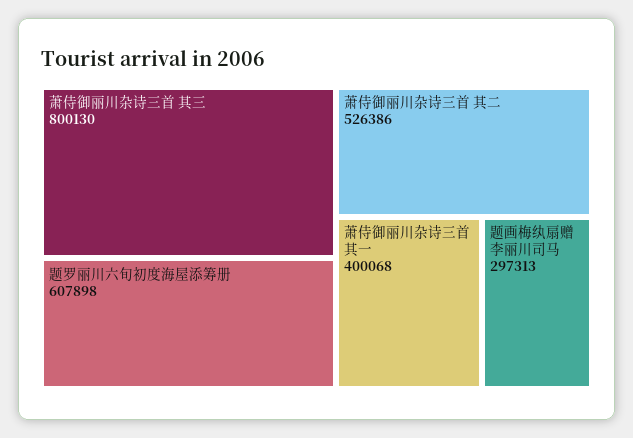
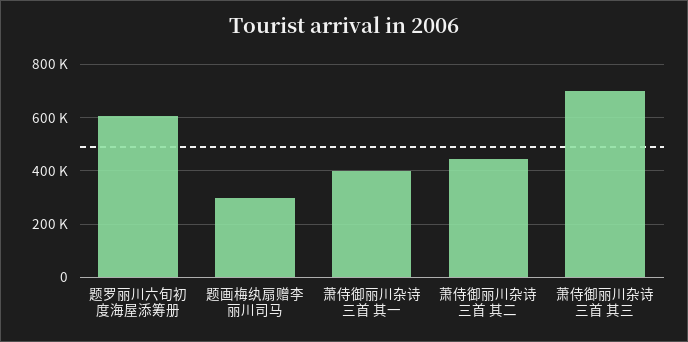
  {
-   "萧侍御丽川杂诗三首 其三": 800130,
+   "萧侍御丽川杂诗三首 其三": 700000,
    "题罗丽川六旬初度海屋添筹册": 607898,
-   "萧侍御丽川杂诗三首 其二": 526386,
+   "萧侍御丽川杂诗三首 其二": 450000,
    "萧侍御丽川杂诗三首 其一": 400068,
    "题画梅纨扇赠李丽川司马": 297313
  }

